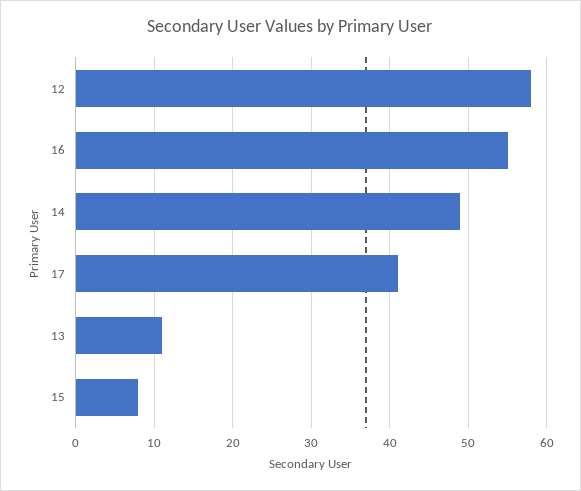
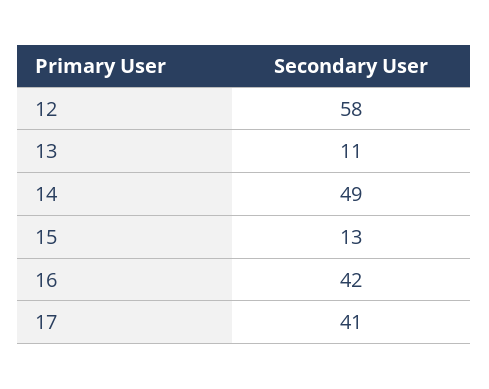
  {
    "12": 58,
-   "16": 55,
+   "16": 42,
    "14": 49,
    "17": 41,
    "13": 11,
-   "15": 8
+   "15": 13
  }

